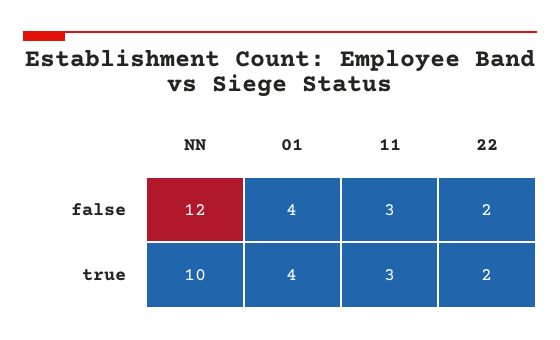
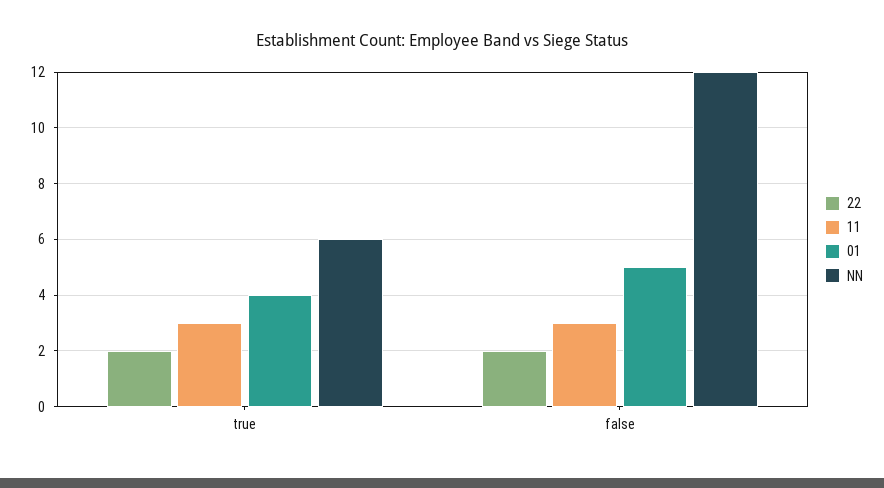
  {
    "NN": {
      "false": 12,
-     "true": 10
+     "true": 6
    },
    "01": {
-     "false": 4,
+     "false": 5,
      "true": 4
    },
    "11": {
      "false": 3,
      "true": 3
    },
    "22": {
      "false": 2,
      "true": 2
    }
  }

